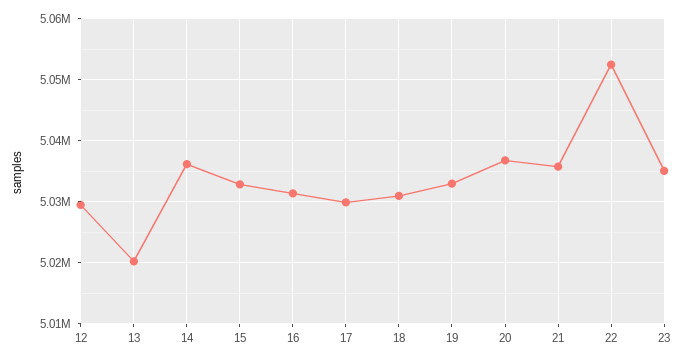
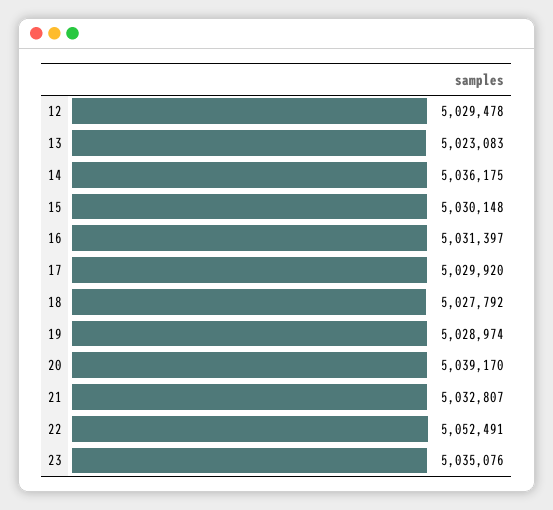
  {
    "12": 5029478,
-   "13": 5020000,
+   "13": 5023083,
    "14": 5036175,
-   "15": 5033000,
+   "15": 5030148,
    "16": 5031397,
    "17": 5029920,
-   "18": 5031000,
+   "18": 5027792,
-   "19": 5033000,
+   "19": 5028974,
-   "20": 5037000,
+   "20": 5039170,
-   "21": 5036000,
+   "21": 5032807,
    "22": 5052491,
    "23": 5035076
  }

